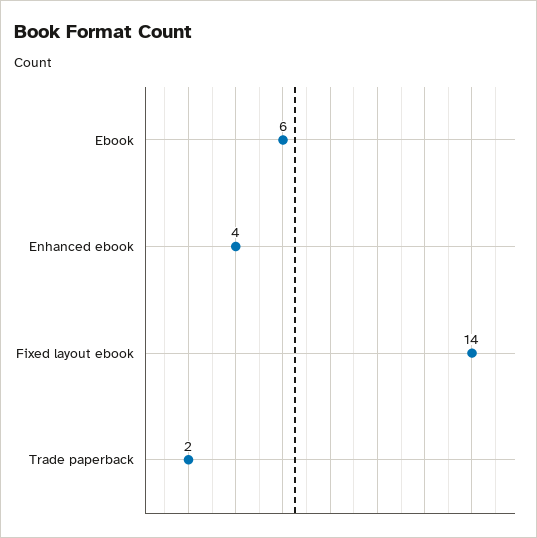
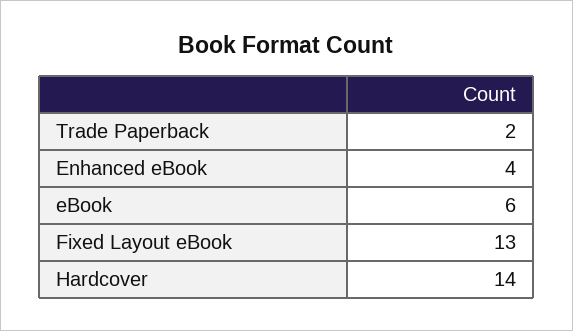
  {
    "Ebook": 6,
    "Enhanced ebook": 4,
-   "Fixed layout ebook": 14,
+   "Fixed layout ebook": 13,
-   "Trade paperback": 2
+   "Trade paperback": 2,
+   "Hardcover": 14
  }

